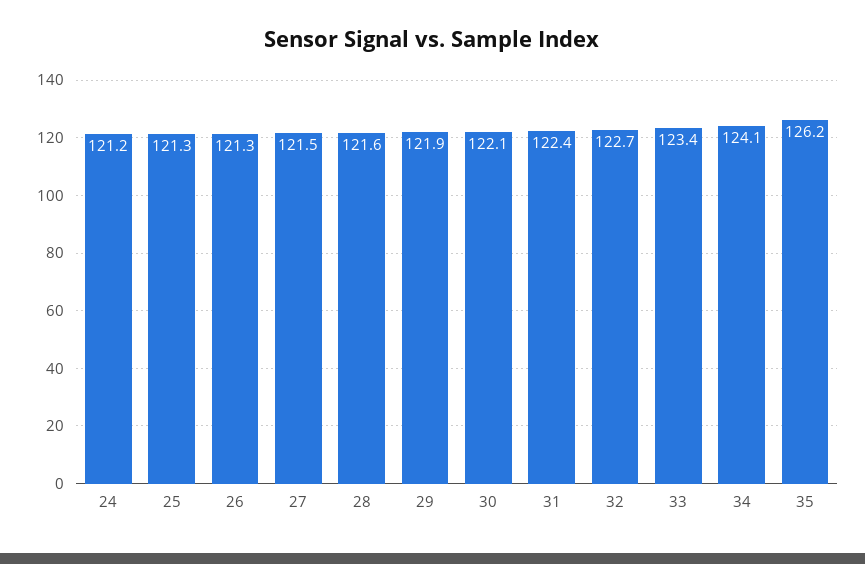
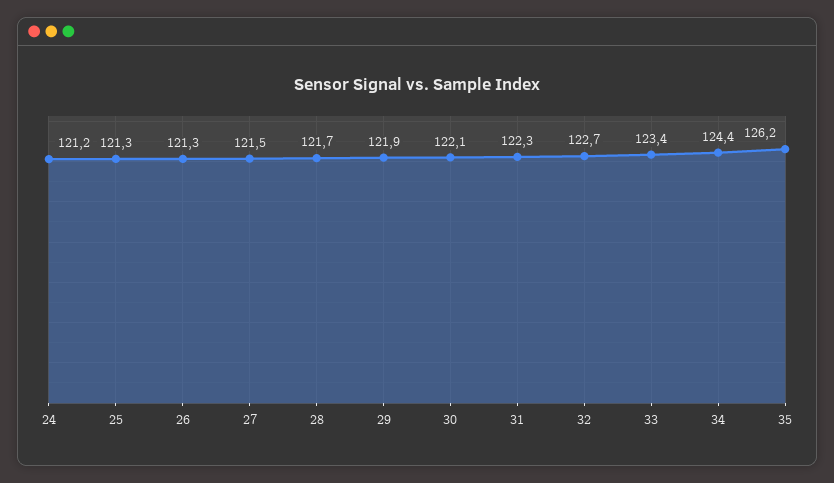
  {
    "24": 121.2,
    "25": 121.3,
    "26": 121.3,
    "27": 121.5,
-   "28": 121.6,
+   "28": 121.7,
    "29": 121.9,
    "30": 122.1,
-   "31": 122.4,
+   "31": 122.3,
    "32": 122.7,
    "33": 123.4,
-   "34": 124.1,
+   "34": 124.4,
    "35": 126.2
  }

